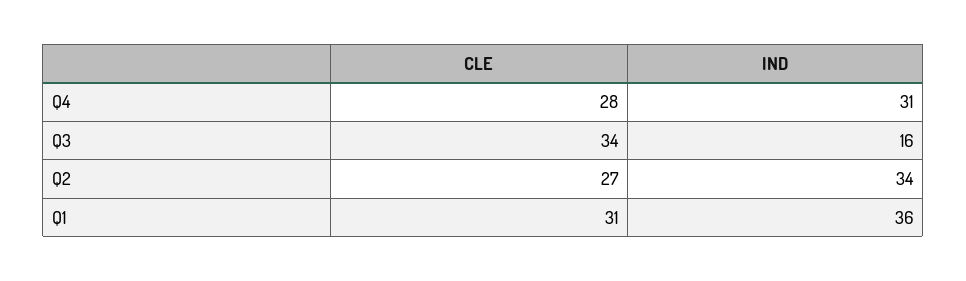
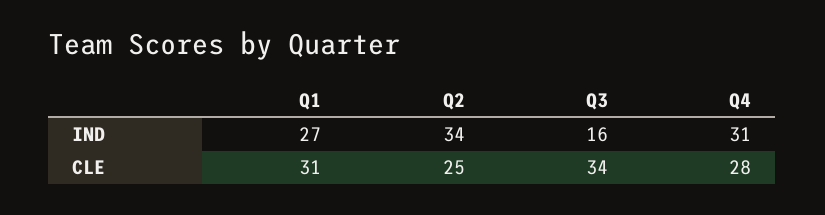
  {
    "CLE": {
      "Q4": 28,
      "Q3": 34,
-     "Q2": 27,
+     "Q2": 25,
      "Q1": 31
    },
    "IND": {
      "Q4": 31,
      "Q3": 16,
      "Q2": 34,
-     "Q1": 36
+     "Q1": 27
    }
  }

